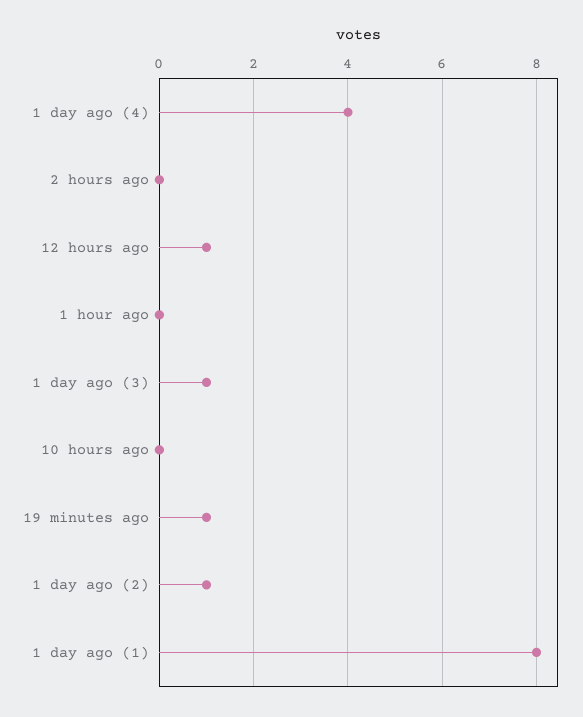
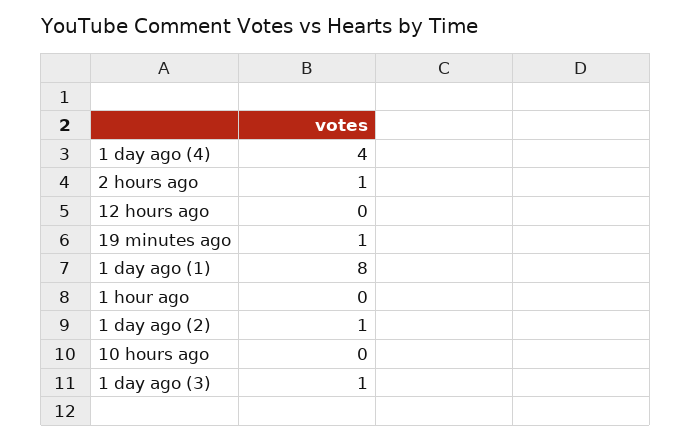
  {
    "1 day ago (4)": 4,
-   "2 hours ago": 0,
+   "2 hours ago": 1,
-   "12 hours ago": 1,
+   "12 hours ago": 0,
    "1 hour ago": 0,
    "1 day ago (3)": 1,
    "10 hours ago": 0,
    "19 minutes ago": 1,
    "1 day ago (2)": 1,
    "1 day ago (1)": 8
  }

